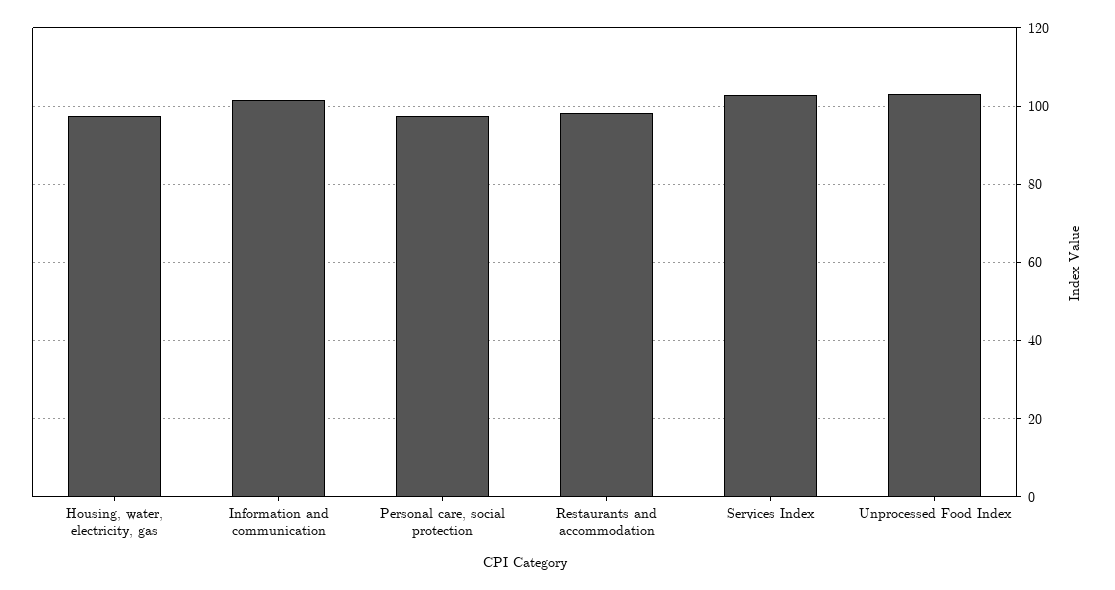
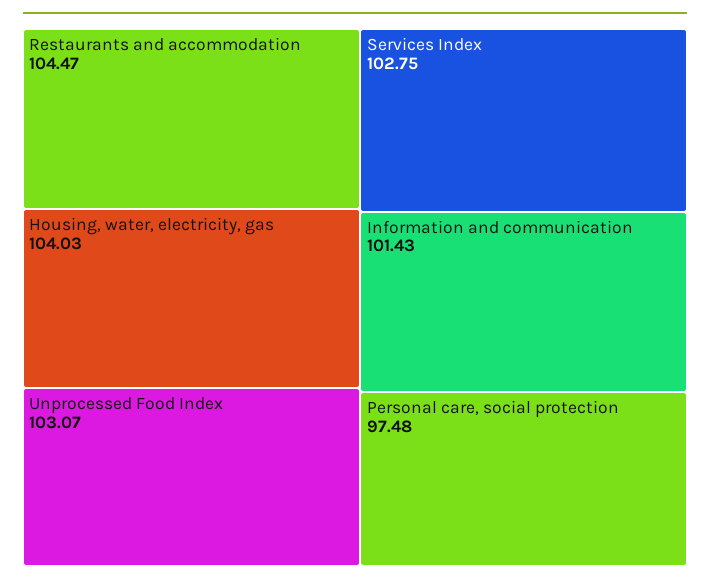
  {
-   "Housing, water, electricity, gas": 98,
+   "Housing, water, electricity, gas": 104.03,
    "Information and communication": 101.43,
    "Personal care, social protection": 97.48,
-   "Restaurants and accommodation": 98,
+   "Restaurants and accommodation": 104.47,
    "Services Index": 102.75,
    "Unprocessed Food Index": 103.07
  }

